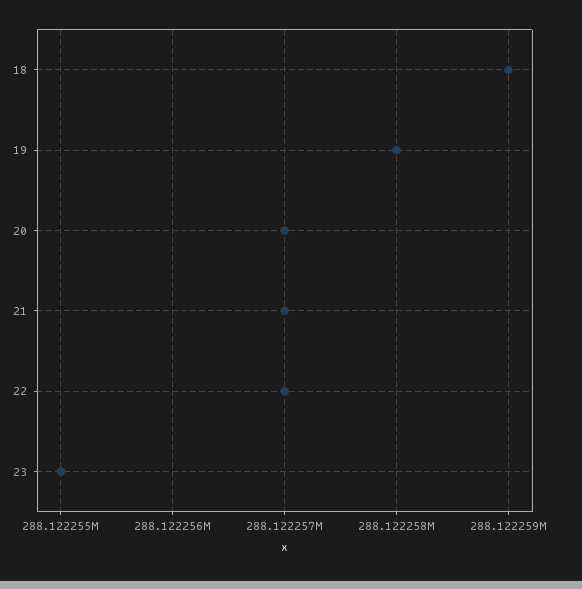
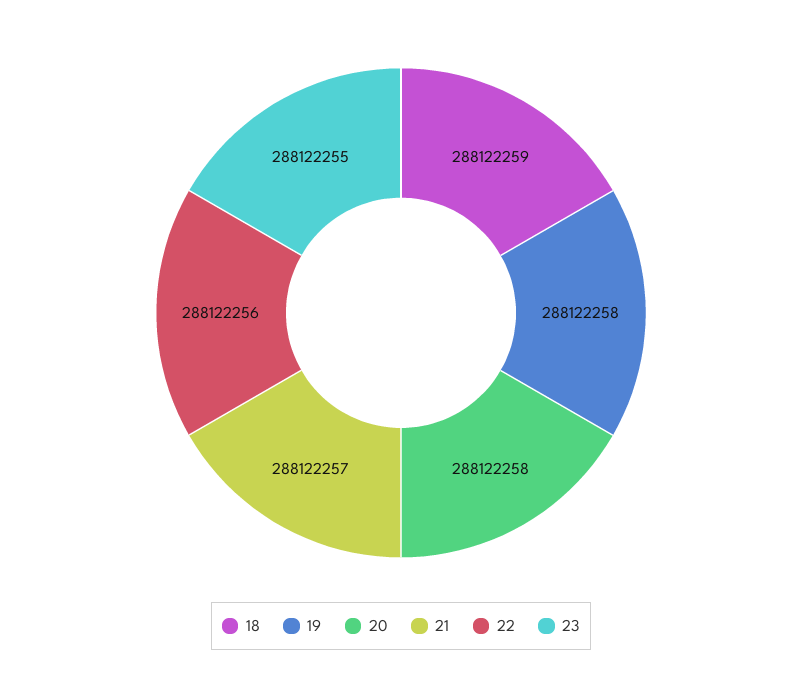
  {
    "18": 288122259,
    "19": 288122258,
-   "20": 288122257,
+   "20": 288122258,
    "21": 288122257,
-   "22": 288122257,
+   "22": 288122256,
    "23": 288122255
  }

